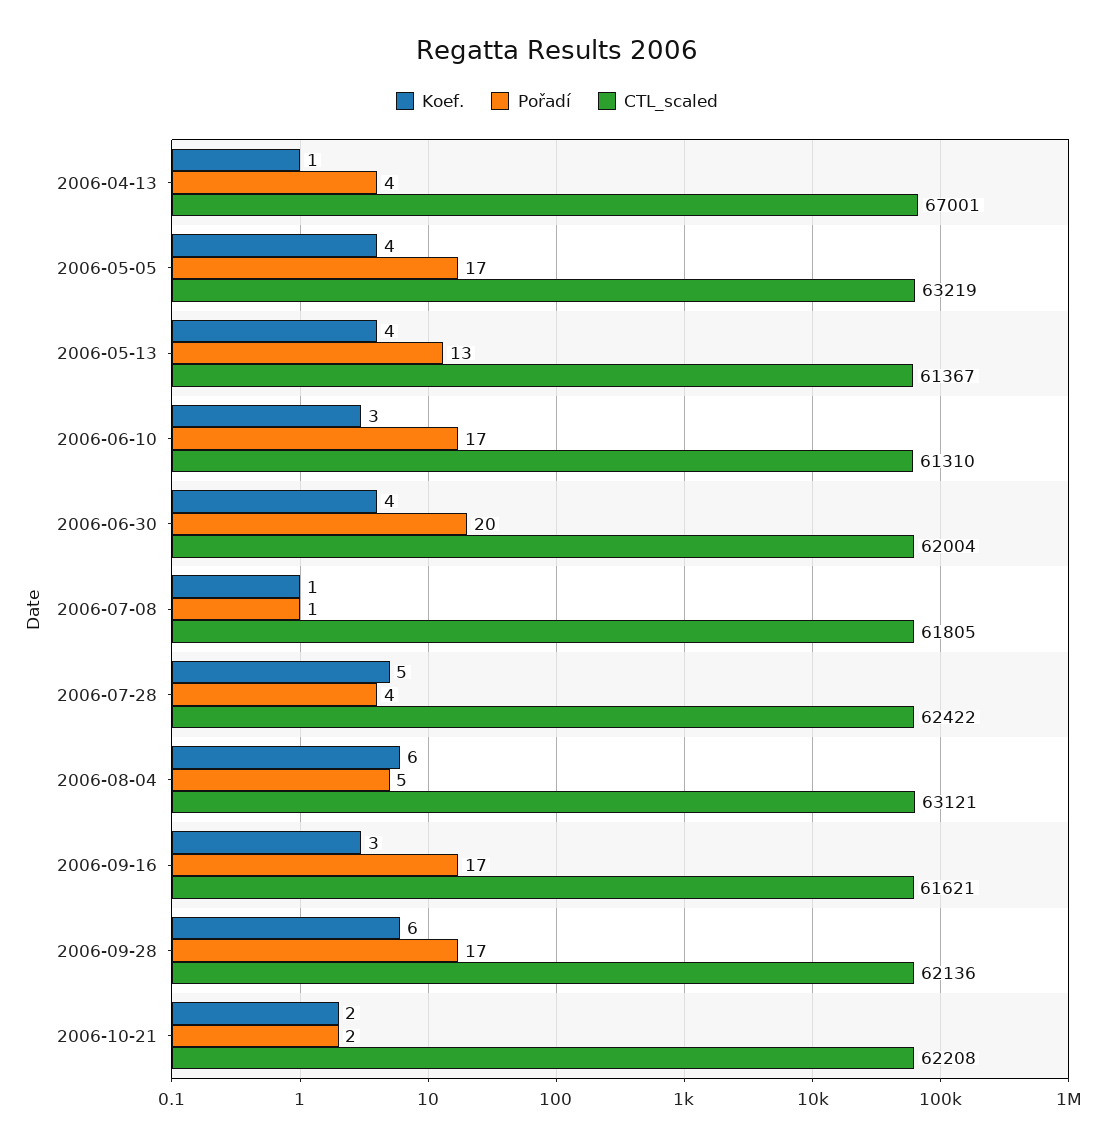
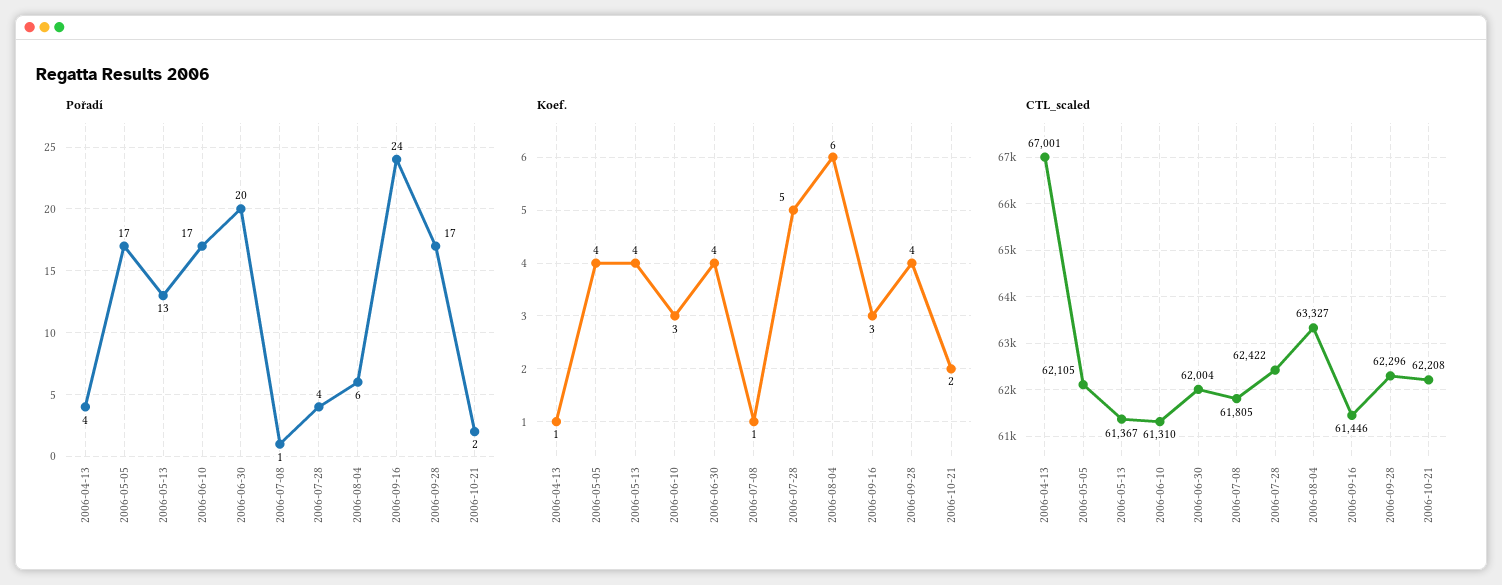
  {
    "Koef.": {
      "2006-04-13": 1,
      "2006-05-05": 4,
      "2006-05-13": 4,
      "2006-06-10": 3,
      "2006-06-30": 4,
      "2006-07-08": 1,
      "2006-07-28": 5,
      "2006-08-04": 6,
      "2006-09-16": 3,
-     "2006-09-28": 6,
+     "2006-09-28": 4,
      "2006-10-21": 2
    },
    "Pořadí": {
      "2006-04-13": 4,
      "2006-05-05": 17,
      "2006-05-13": 13,
      "2006-06-10": 17,
      "2006-06-30": 20,
      "2006-07-08": 1,
      "2006-07-28": 4,
-     "2006-08-04": 5,
+     "2006-08-04": 6,
-     "2006-09-16": 17,
+     "2006-09-16": 24,
      "2006-09-28": 17,
      "2006-10-21": 2
    },
    "CTL_scaled": {
      "2006-04-13": 67001,
-     "2006-05-05": 63219,
+     "2006-05-05": 62105,
      "2006-05-13": 61367,
      "2006-06-10": 61310,
      "2006-06-30": 62004,
      "2006-07-08": 61805,
      "2006-07-28": 62422,
-     "2006-08-04": 63121,
+     "2006-08-04": 63327,
-     "2006-09-16": 61621,
+     "2006-09-16": 61446,
-     "2006-09-28": 62136,
+     "2006-09-28": 62296,
      "2006-10-21": 62208
    }
  }

